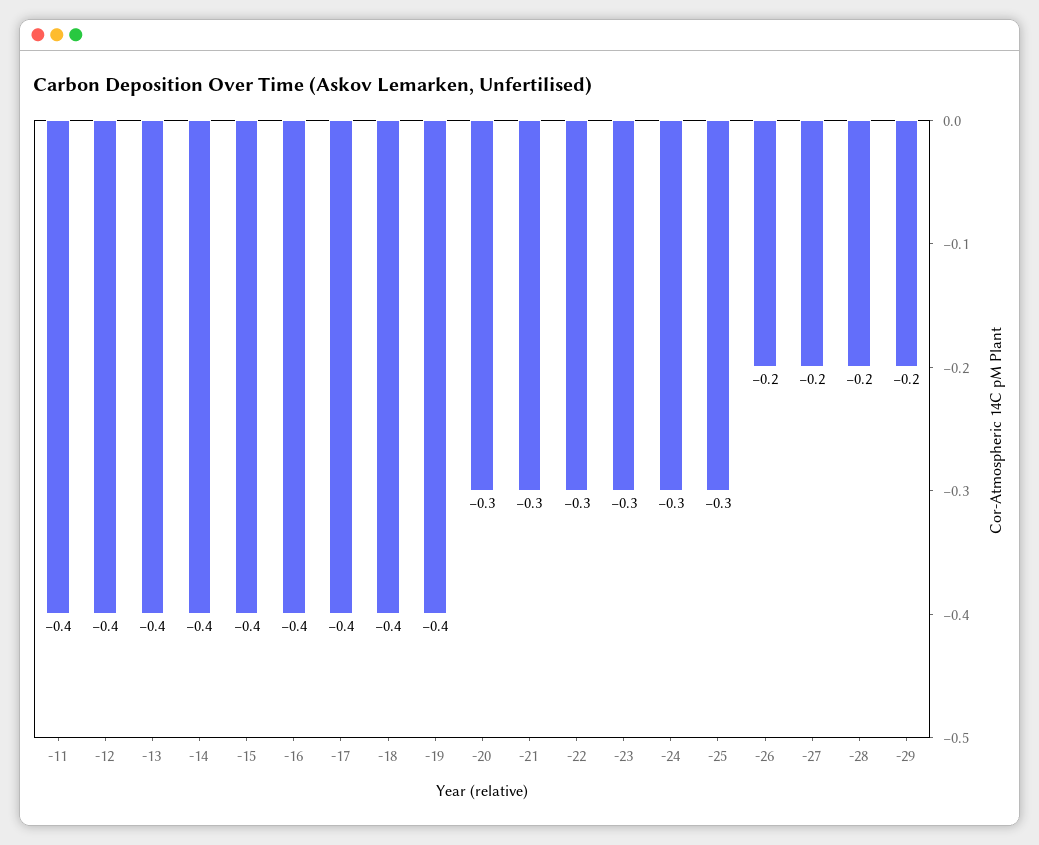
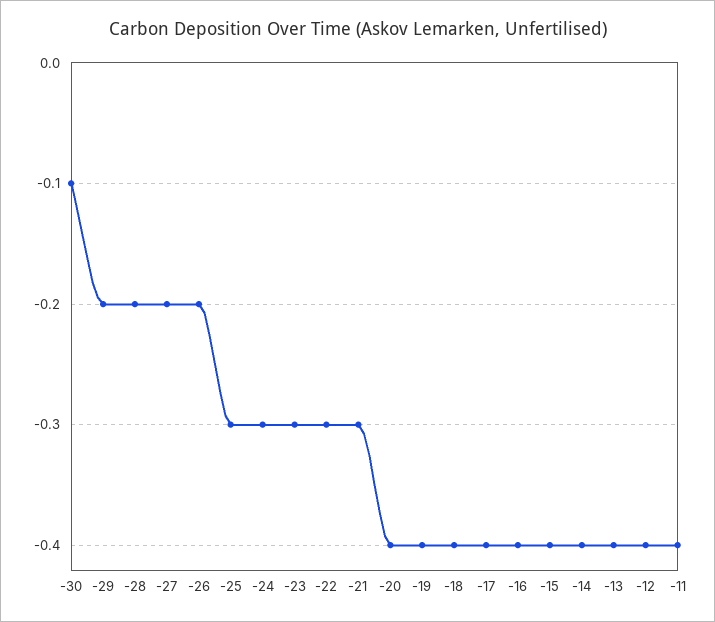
  {
    "-11": -0.4,
    "-12": -0.4,
    "-13": -0.4,
    "-14": -0.4,
    "-15": -0.4,
    "-16": -0.4,
    "-17": -0.4,
    "-18": -0.4,
    "-19": -0.4,
-   "-20": -0.3,
+   "-20": -0.4,
    "-21": -0.3,
    "-22": -0.3,
    "-23": -0.3,
    "-24": -0.3,
    "-25": -0.3,
    "-26": -0.2,
    "-27": -0.2,
    "-28": -0.2,
-   "-29": -0.2
+   "-29": -0.2,
+   "-30": -0.1
  }

